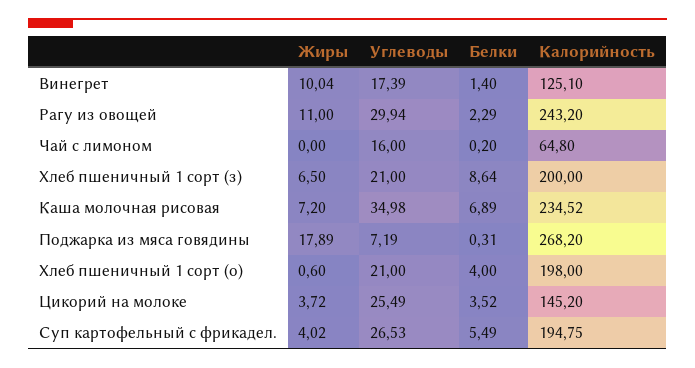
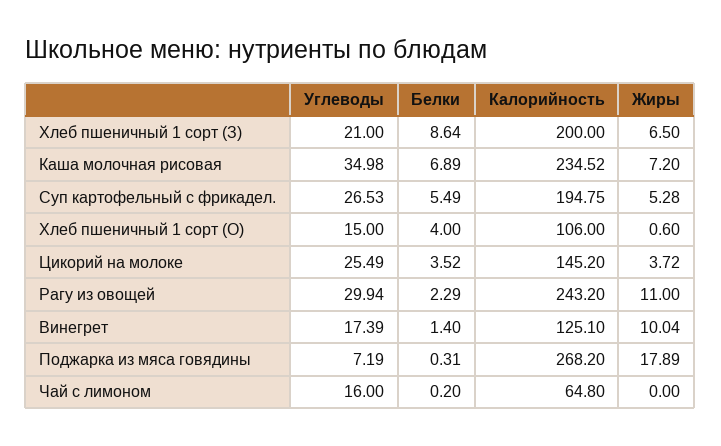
  {
    "Жиры": {
      "Винегрет": 10.04,
      "Рагу из овощей": 11,
      "Чай с лимоном": 0,
      "Хлеб пшеничный 1 сорт (з)": 6.5,
      "Каша молочная рисовая": 7.2,
      "Поджарка из мяса говядины": 17.89,
      "Хлеб пшеничный 1 сорт (о)": 0.6,
      "Цикорий на молоке": 3.72,
-     "Суп картофельный с фрикадел.": 4.02
+     "Суп картофельный с фрикадел.": 5.28
    },
    "Углеводы": {
      "Винегрет": 17.39,
      "Рагу из овощей": 29.94,
      "Чай с лимоном": 16,
      "Хлеб пшеничный 1 сорт (з)": 21,
      "Каша молочная рисовая": 34.98,
      "Поджарка из мяса говядины": 7.19,
-     "Хлеб пшеничный 1 сорт (о)": 21,
+     "Хлеб пшеничный 1 сорт (о)": 15,
      "Цикорий на молоке": 25.49,
      "Суп картофельный с фрикадел.": 26.53
    },
    "Белки": {
      "Винегрет": 1.4,
      "Рагу из овощей": 2.29,
      "Чай с лимоном": 0.2,
      "Хлеб пшеничный 1 сорт (з)": 8.64,
      "Каша молочная рисовая": 6.89,
      "Поджарка из мяса говядины": 0.31,
      "Хлеб пшеничный 1 сорт (о)": 4,
      "Цикорий на молоке": 3.52,
      "Суп картофельный с фрикадел.": 5.49
    },
    "Калорийность": {
      "Винегрет": 125.1,
      "Рагу из овощей": 243.2,
      "Чай с лимоном": 64.8,
      "Хлеб пшеничный 1 сорт (з)": 200,
      "Каша молочная рисовая": 234.52,
      "Поджарка из мяса говядины": 268.2,
-     "Хлеб пшеничный 1 сорт (о)": 198,
+     "Хлеб пшеничный 1 сорт (о)": 106,
      "Цикорий на молоке": 145.2,
      "Суп картофельный с фрикадел.": 194.75
    }
  }

